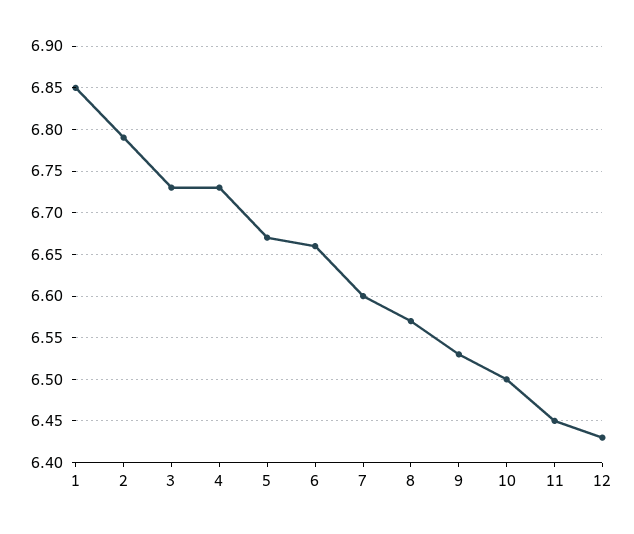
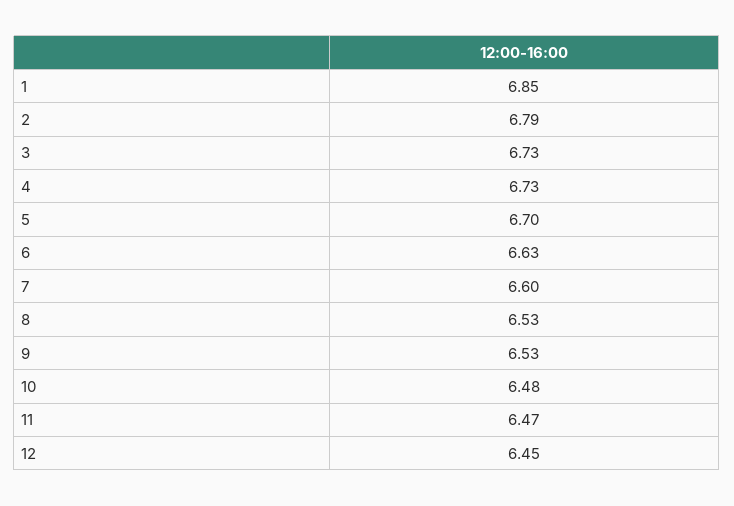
  {
    "1": 6.85,
    "2": 6.79,
    "3": 6.73,
    "4": 6.73,
-   "5": 6.67,
+   "5": 6.7,
-   "6": 6.66,
+   "6": 6.63,
    "7": 6.6,
-   "8": 6.57,
+   "8": 6.53,
    "9": 6.53,
-   "10": 6.5,
+   "10": 6.48,
-   "11": 6.45,
+   "11": 6.47,
-   "12": 6.43
+   "12": 6.45
  }

